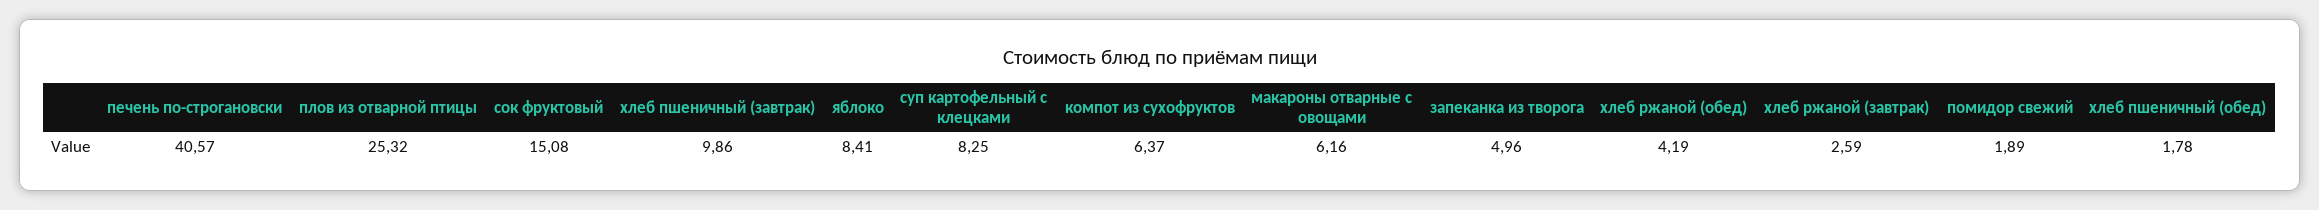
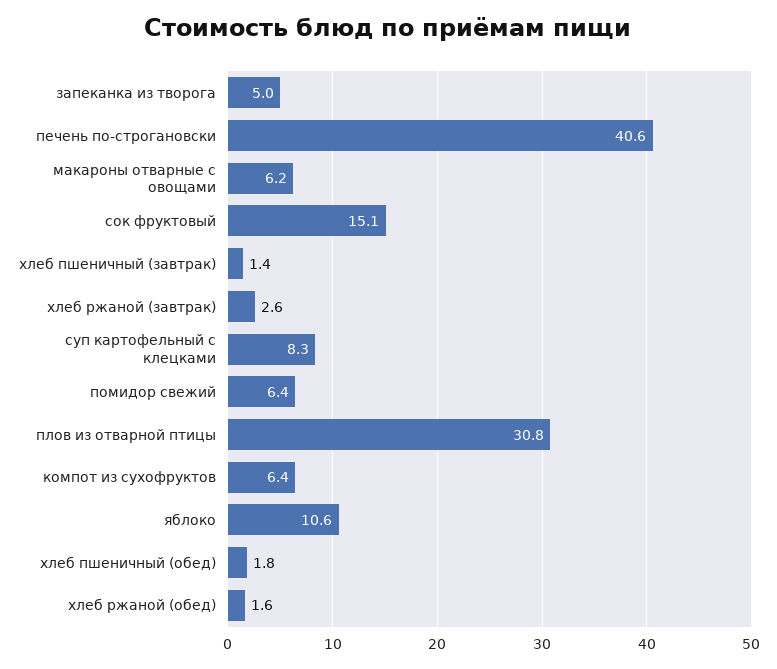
  {
    "печень по-строгановски": 40.57,
-   "плов из отварной птицы": 25.32,
+   "плов из отварной птицы": 30.8,
    "сок фруктовый": 15.08,
-   "хлеб пшеничный (завтрак)": 9.86,
+   "хлеб пшеничный (завтрак)": 1.4,
-   "яблоко": 8.41,
+   "яблоко": 10.6,
    "суп картофельный с клецками": 8.25,
    "компот из сухофруктов": 6.37,
    "макароны отварные с овощами": 6.16,
    "запеканка из творога": 4.96,
-   "хлеб ржаной (обед)": 4.19,
+   "хлеб ржаной (обед)": 1.6,
    "хлеб ржаной (завтрак)": 2.59,
-   "помидор свежий": 1.89,
+   "помидор свежий": 6.4,
    "хлеб пшеничный (обед)": 1.78
  }

